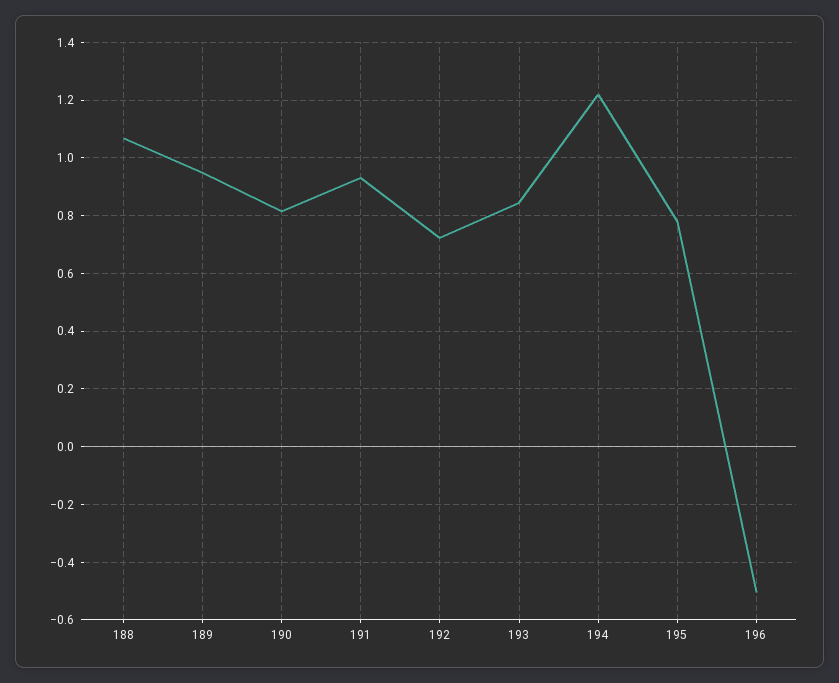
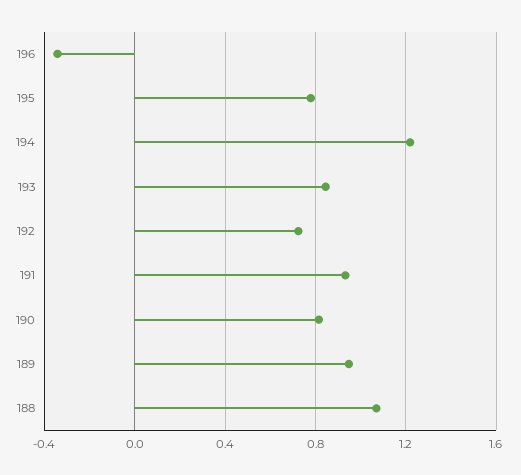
  {
    "188": 1.075,
    "189": 0.95,
    "190": 0.825,
    "191": 0.925,
    "192": 0.725,
    "193": 0.85,
    "194": 1.225,
    "195": 0.775,
-   "196": -0.5
+   "196": -0.35
  }

